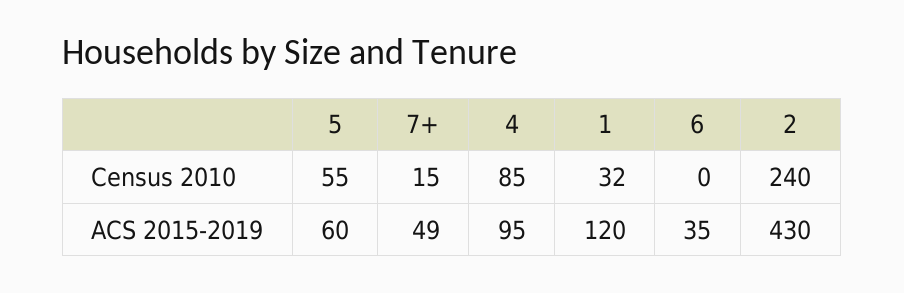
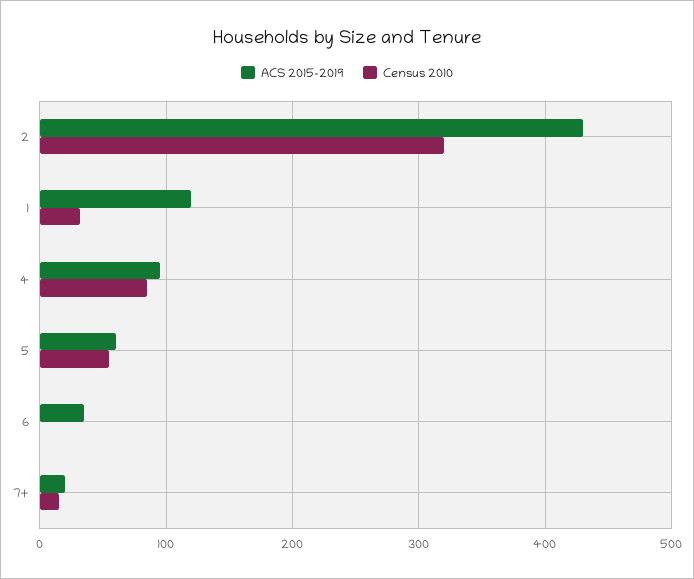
  {
    "Census 2010": {
      "5": 55,
      "7+": 15,
      "4": 85,
      "1": 32,
      "6": 0,
-     "2": 240
+     "2": 320
    },
    "ACS 2015-2019": {
      "5": 60,
-     "7+": 49,
+     "7+": 20,
      "4": 95,
      "1": 120,
      "6": 35,
      "2": 430
    }
  }

